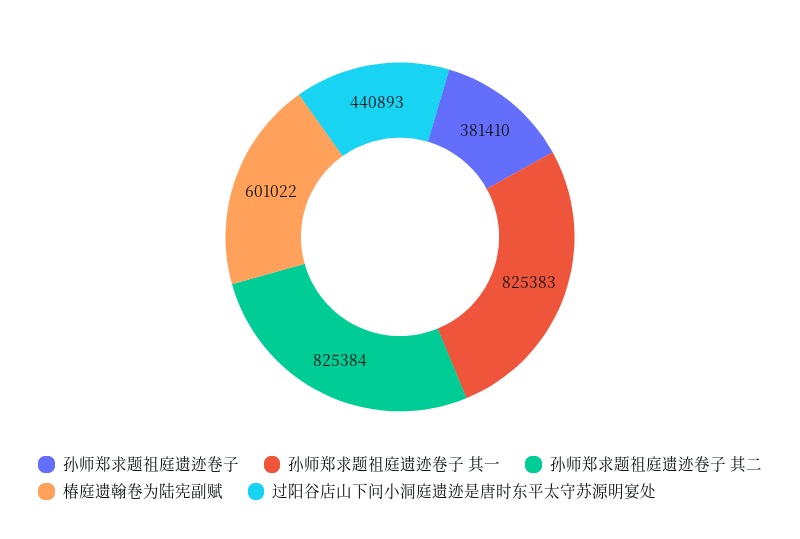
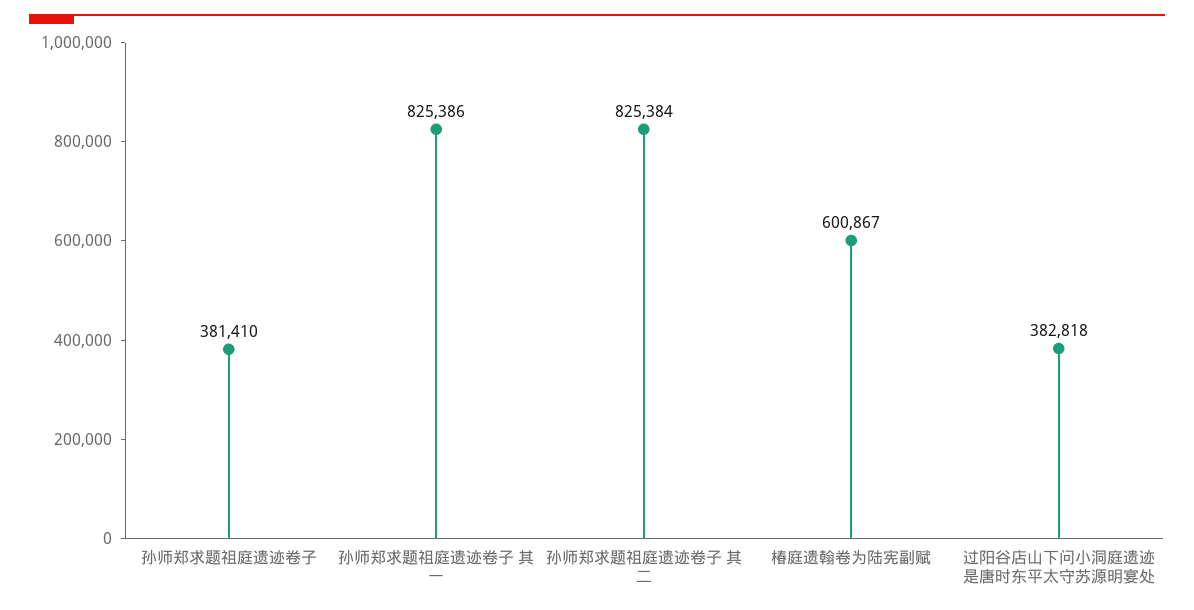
  {
    "孙师郑求题祖庭遗迹卷子": 381410,
-   "孙师郑求题祖庭遗迹卷子 其一": 825383,
+   "孙师郑求题祖庭遗迹卷子 其一": 825386,
    "孙师郑求题祖庭遗迹卷子 其二": 825384,
-   "椿庭遗翰卷为陆宪副赋": 601022,
+   "椿庭遗翰卷为陆宪副赋": 600867,
-   "过阳谷店山下问小洞庭遗迹是唐时东平太守苏源明宴处": 440893
+   "过阳谷店山下问小洞庭遗迹是唐时东平太守苏源明宴处": 382818
  }

